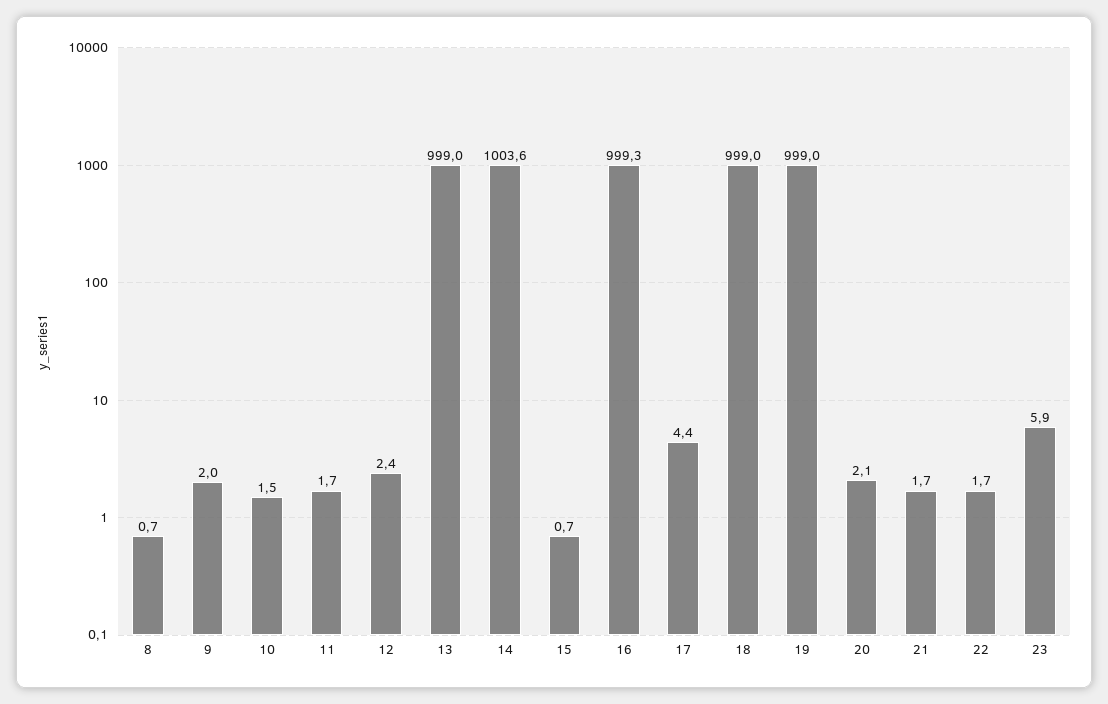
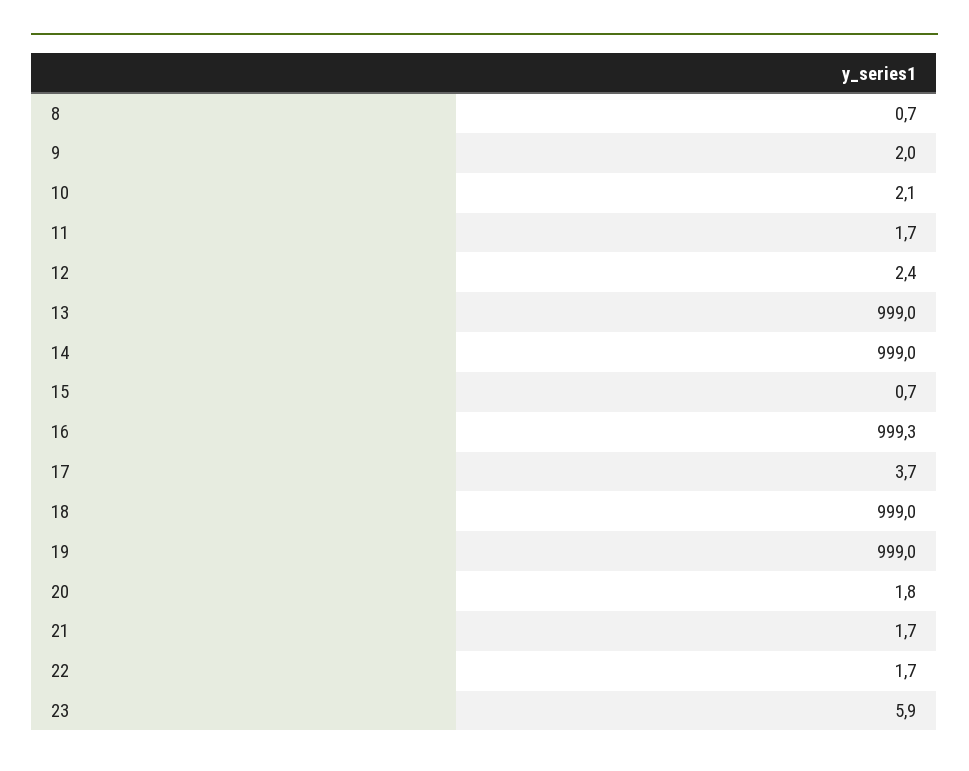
  {
    "8": 0.7,
    "9": 2,
-   "10": 1.5,
+   "10": 2.1,
    "11": 1.7,
    "12": 2.4,
    "13": 999,
-   "14": 1003.6,
+   "14": 999,
    "15": 0.7,
    "16": 999.3,
-   "17": 4.4,
+   "17": 3.7,
    "18": 999,
    "19": 999,
-   "20": 2.1,
+   "20": 1.8,
    "21": 1.7,
    "22": 1.7,
    "23": 5.9
  }

